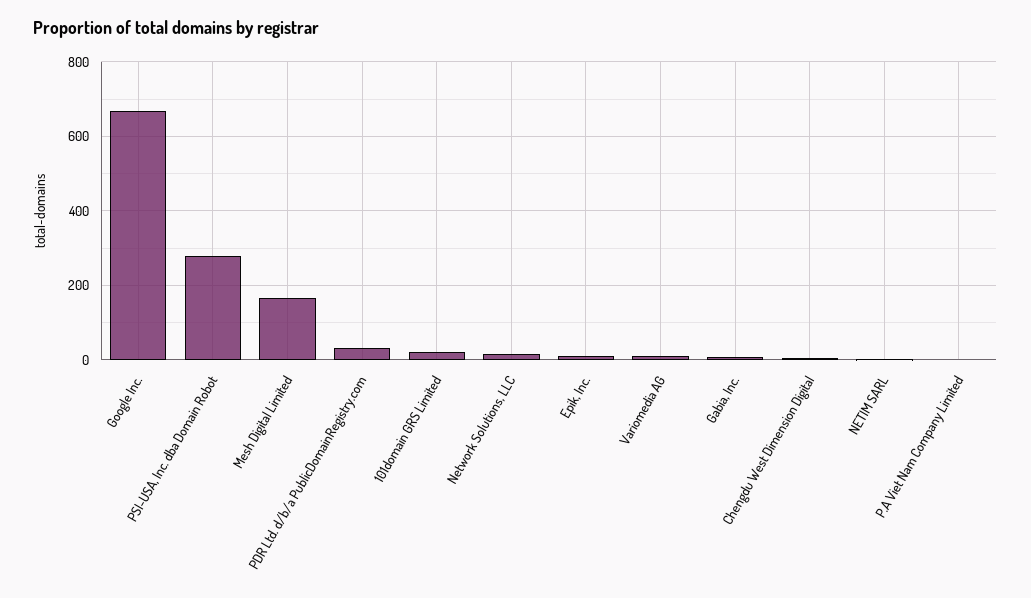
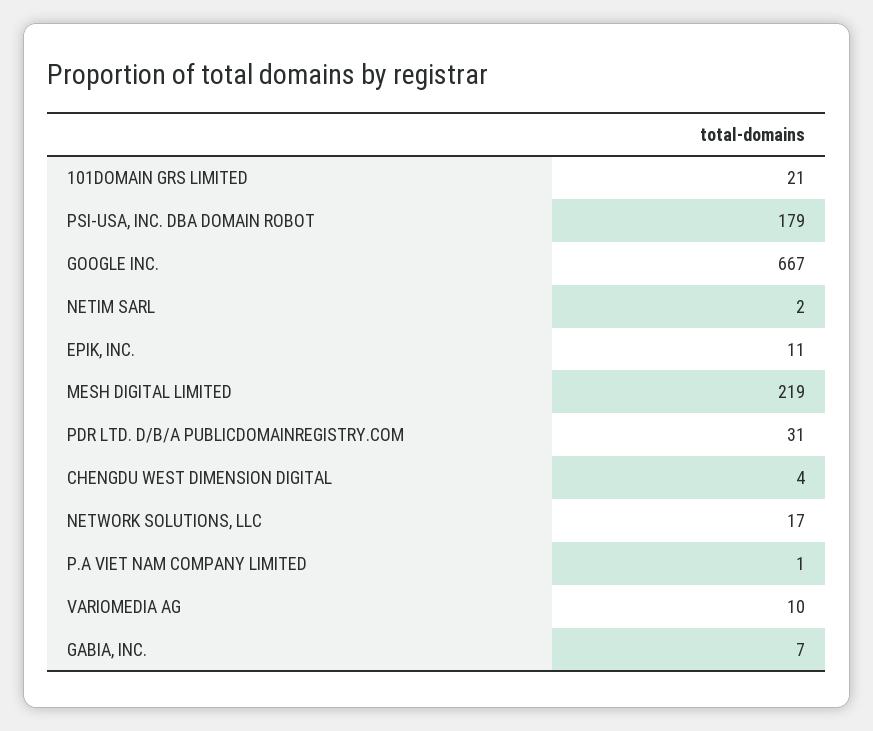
  {
    "Google Inc.": 667,
-   "PSI-USA, Inc. dba Domain Robot": 280,
+   "PSI-USA, Inc. dba Domain Robot": 179,
-   "Mesh Digital Limited": 160,
+   "Mesh Digital Limited": 219,
    "PDR Ltd. d/b/a PublicDomainRegistry.com": 31,
    "101domain GRS Limited": 21,
    "Network Solutions, LLC": 17,
    "Epik, Inc.": 11,
    "Variomedia AG": 10,
    "Gabia, Inc.": 7,
    "Chengdu West Dimension Digital": 4,
    "NETIM SARL": 2,
    "P.A Viet Nam Company Limited": 1
  }

